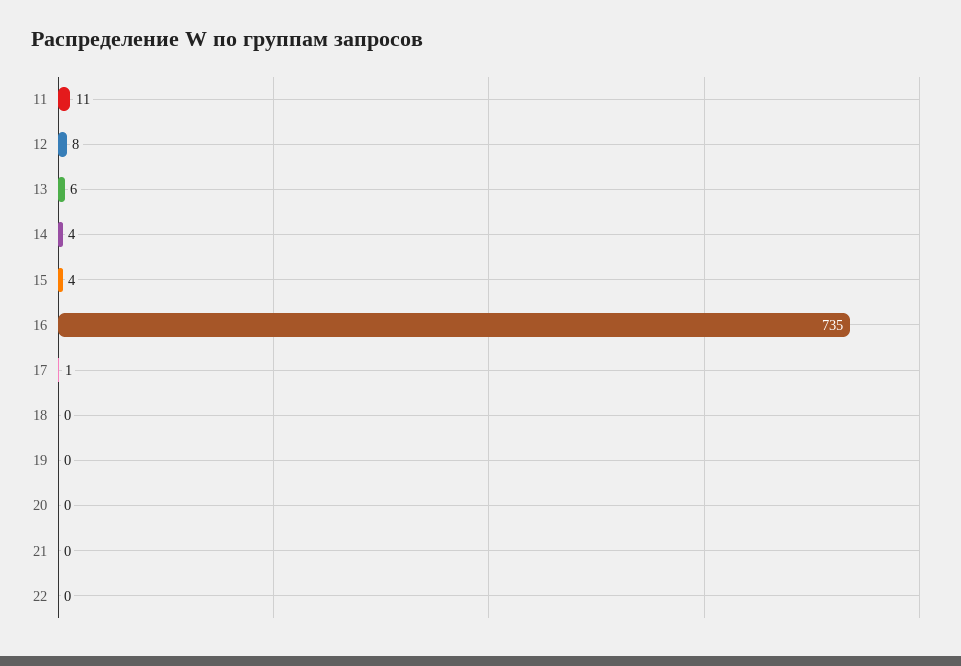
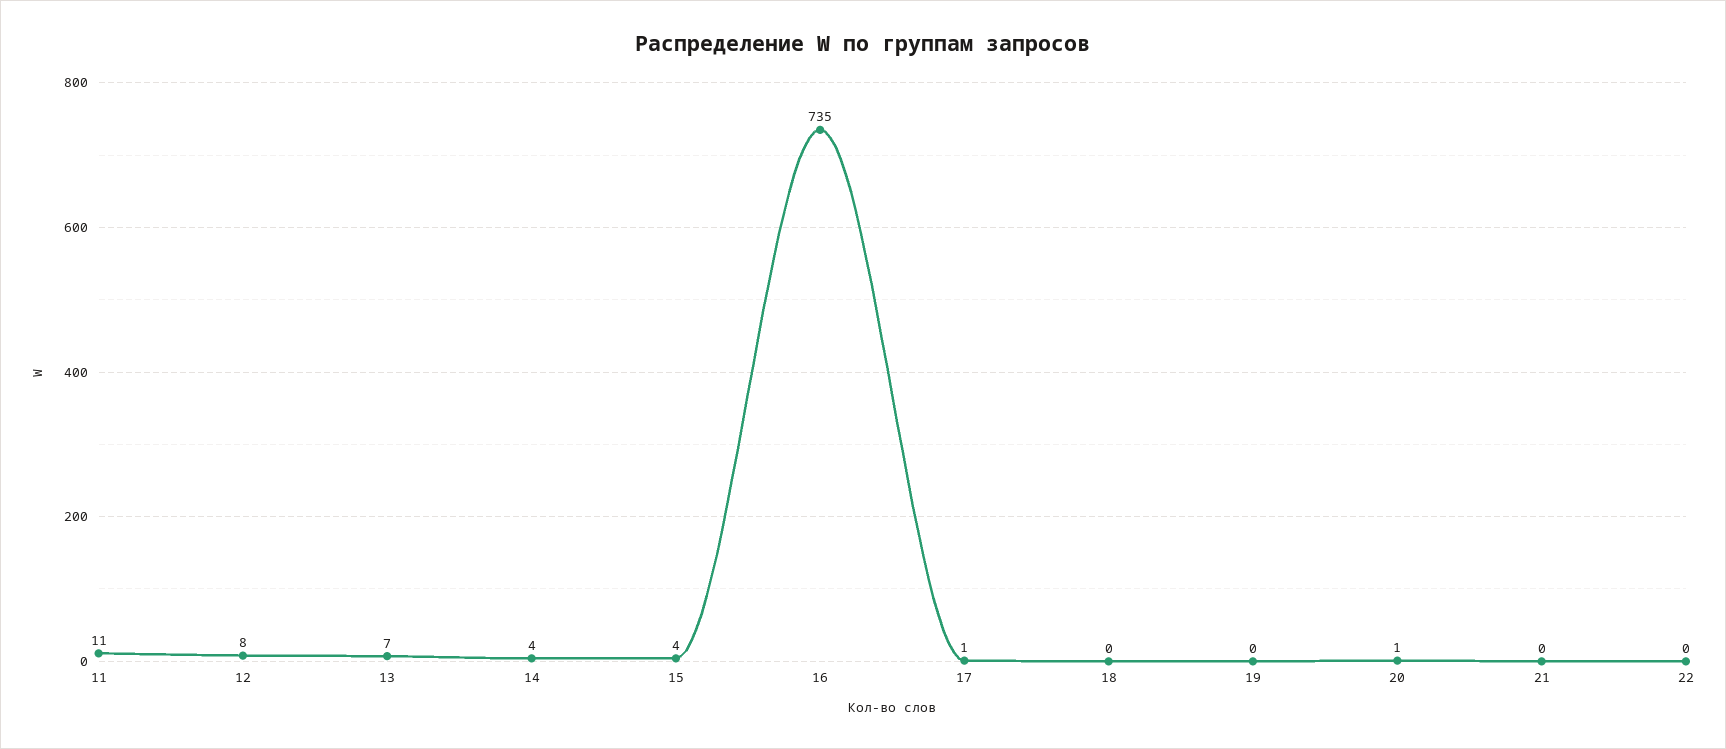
  {
    "11": 11,
    "12": 8,
-   "13": 6,
+   "13": 7,
    "14": 4,
    "15": 4,
    "16": 735,
    "17": 1,
    "18": 0,
    "19": 0,
-   "20": 0,
+   "20": 1,
    "21": 0,
    "22": 0
  }

